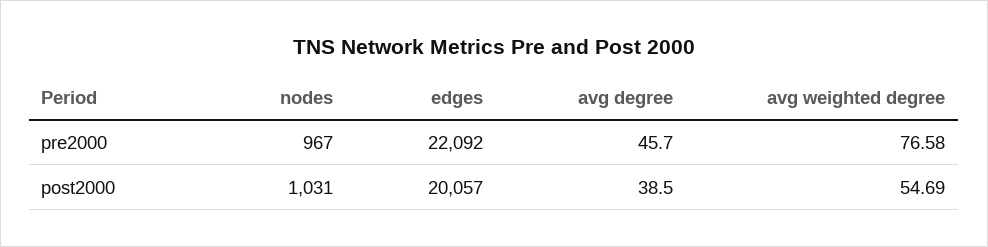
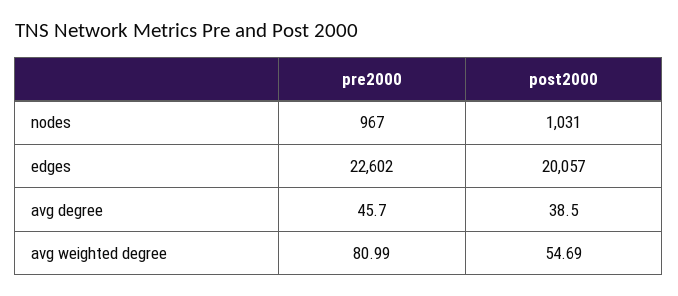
  {
    "nodes": {
      "pre2000": 967,
      "post2000": 1031
    },
    "edges": {
-     "pre2000": 22092,
+     "pre2000": 22602,
      "post2000": 20057
    },
    "avg degree": {
      "pre2000": 45.7,
      "post2000": 38.5
    },
    "avg weighted degree": {
-     "pre2000": 76.58,
+     "pre2000": 80.99,
      "post2000": 54.69
    }
  }

